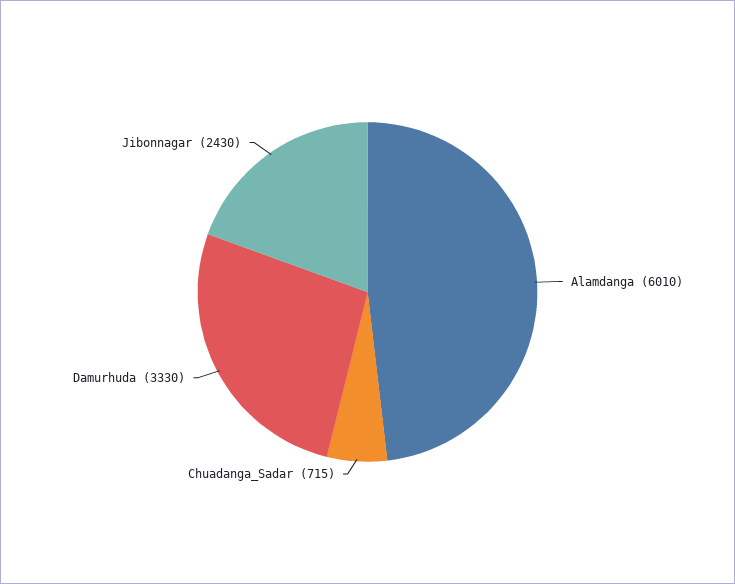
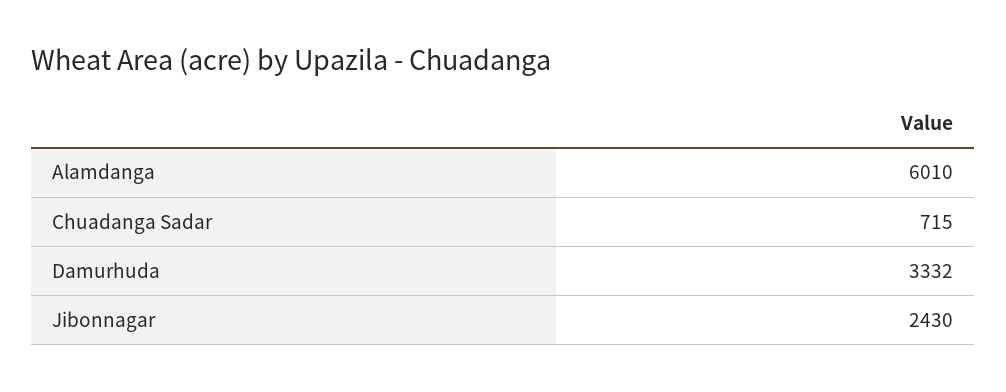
  {
    "Alamdanga": 6010,
    "Chuadanga_Sadar": 715,
-   "Damurhuda": 3330,
+   "Damurhuda": 3332,
    "Jibonnagar": 2430
  }

